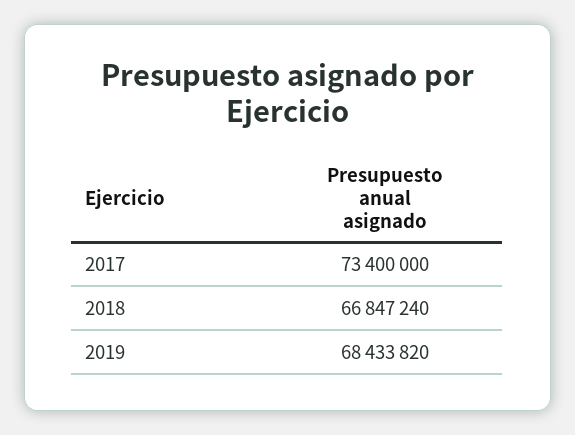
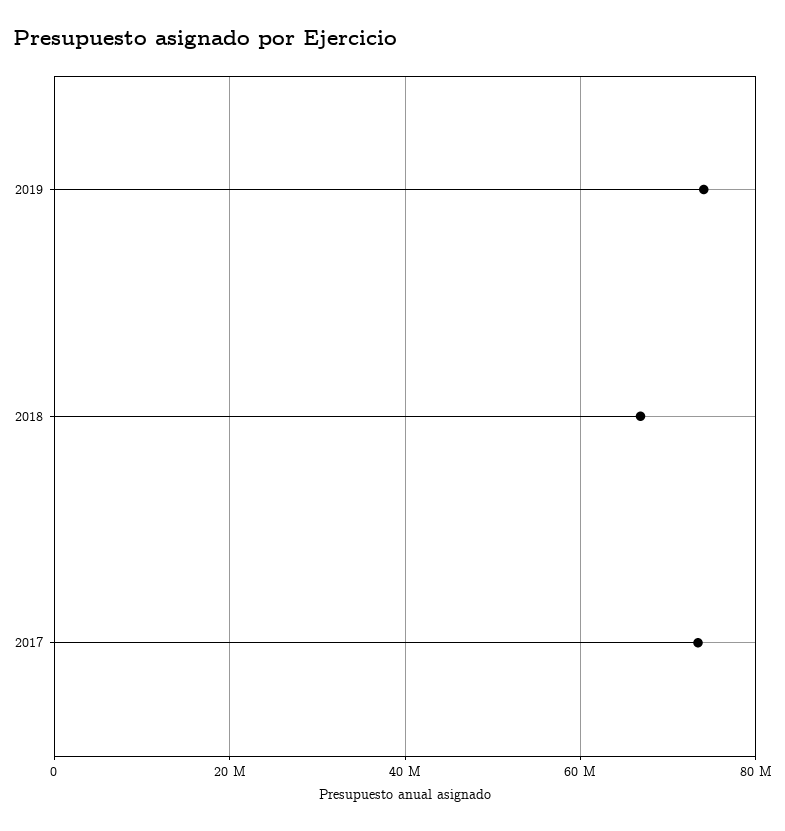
  {
    "2017": 73400000,
    "2018": 66847240,
-   "2019": 68433820
+   "2019": 74000000
  }

